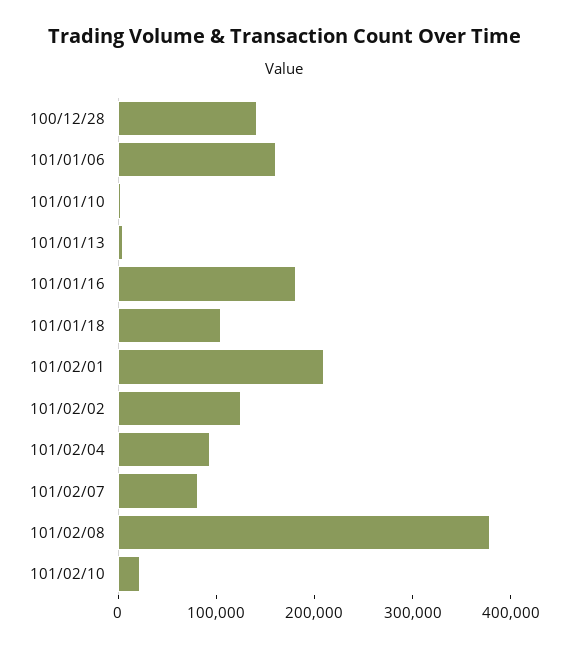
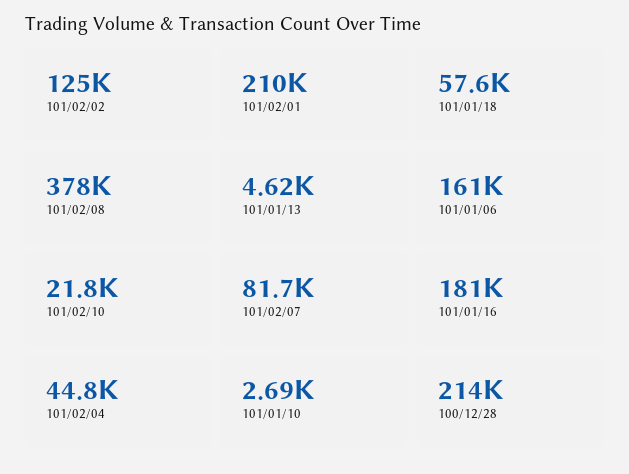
  {
-   "100/12/28": 140000,
+   "100/12/28": 214000,
    "101/01/06": 161000,
    "101/01/10": 2690,
    "101/01/13": 4620,
    "101/01/16": 181000,
-   "101/01/18": 100000,
+   "101/01/18": 57600,
    "101/02/01": 210000,
    "101/02/02": 125000,
-   "101/02/04": 100000,
+   "101/02/04": 44800,
    "101/02/07": 81700,
    "101/02/08": 378000,
    "101/02/10": 21800
  }

